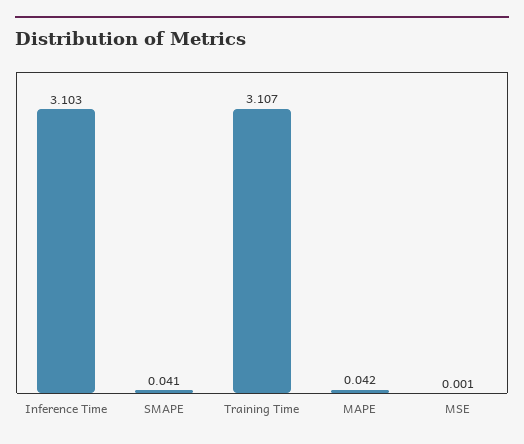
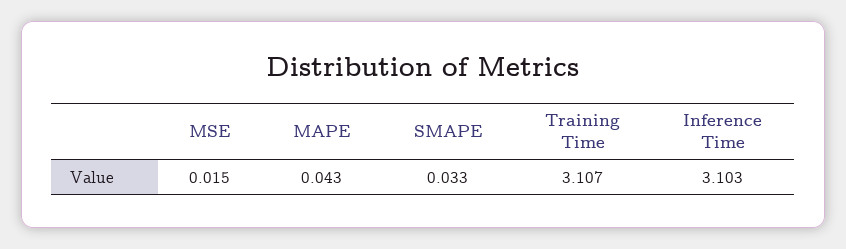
  {
    "Inference Time": 3.103,
-   "SMAPE": 0.041,
+   "SMAPE": 0.033,
    "Training Time": 3.107,
-   "MAPE": 0.042,
+   "MAPE": 0.043,
-   "MSE": 0.001
+   "MSE": 0.015
  }

